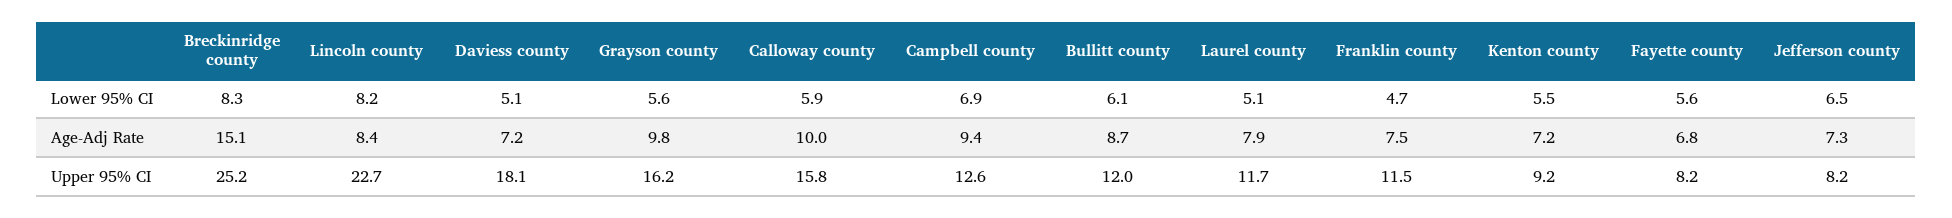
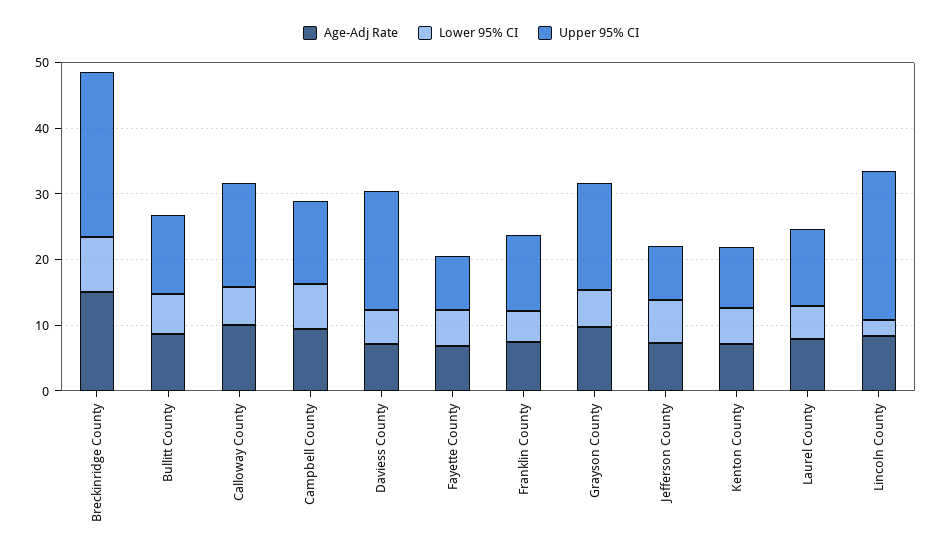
  {
    "Lower 95% CI": {
      "Breckinridge county": 8.3,
-     "Lincoln county": 8.2,
+     "Lincoln county": 2,
      "Daviess county": 5.1,
      "Grayson county": 5.6,
      "Calloway county": 5.9,
      "Campbell county": 6.9,
      "Bullitt county": 6.1,
      "Laurel county": 5.1,
      "Franklin county": 4.7,
      "Kenton county": 5.5,
      "Fayette county": 5.6,
      "Jefferson county": 6.5
    },
    "Age-Adj Rate": {
      "Breckinridge county": 15.1,
      "Lincoln county": 8.4,
      "Daviess county": 7.2,
      "Grayson county": 9.8,
      "Calloway county": 10,
      "Campbell county": 9.4,
      "Bullitt county": 8.7,
      "Laurel county": 7.9,
      "Franklin county": 7.5,
      "Kenton county": 7.2,
      "Fayette county": 6.8,
      "Jefferson county": 7.3
    },
    "Upper 95% CI": {
      "Breckinridge county": 25.2,
      "Lincoln county": 22.7,
      "Daviess county": 18.1,
      "Grayson county": 16.2,
      "Calloway county": 15.8,
      "Campbell county": 12.6,
      "Bullitt county": 12,
      "Laurel county": 11.7,
      "Franklin county": 11.5,
      "Kenton county": 9.2,
      "Fayette county": 8.2,
      "Jefferson county": 8.2
    }
  }

